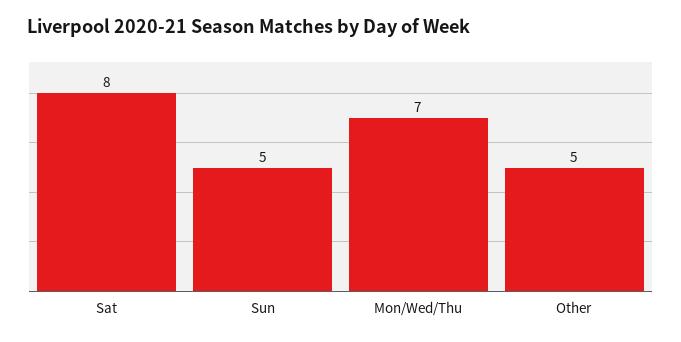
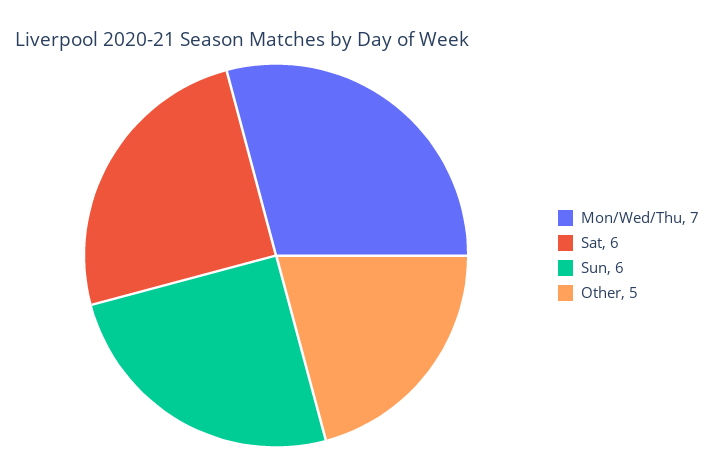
  {
-   "Sat": 8,
+   "Sat": 6,
-   "Sun": 5,
+   "Sun": 6,
    "Mon/Wed/Thu": 7,
    "Other": 5
  }

